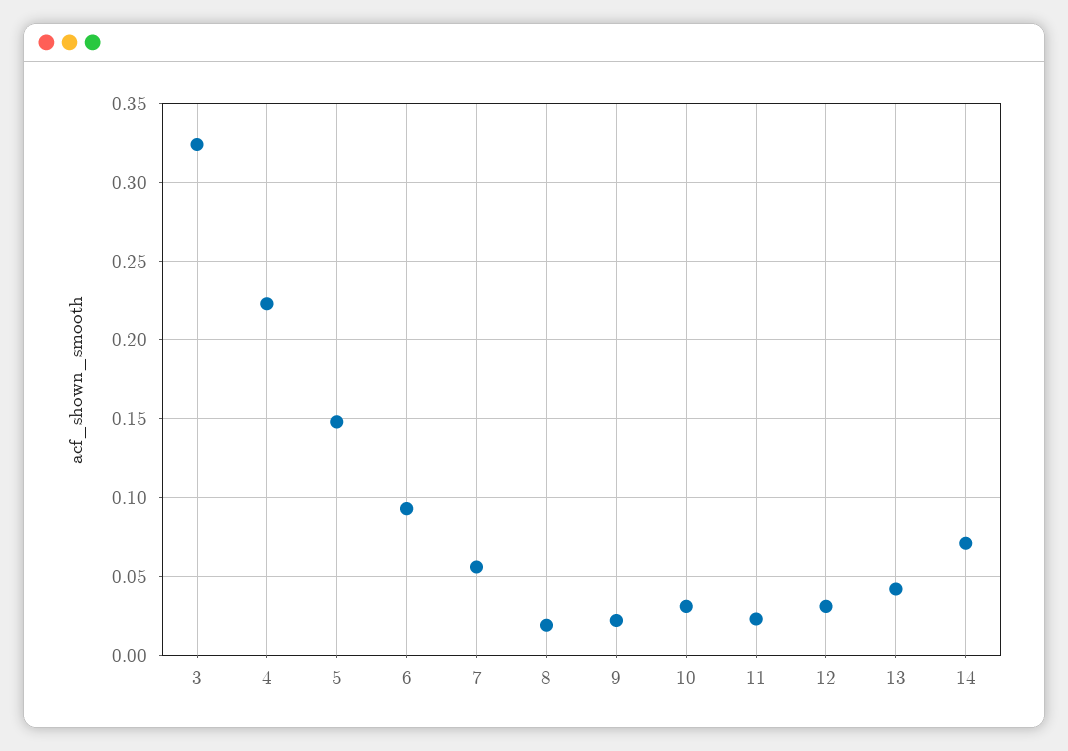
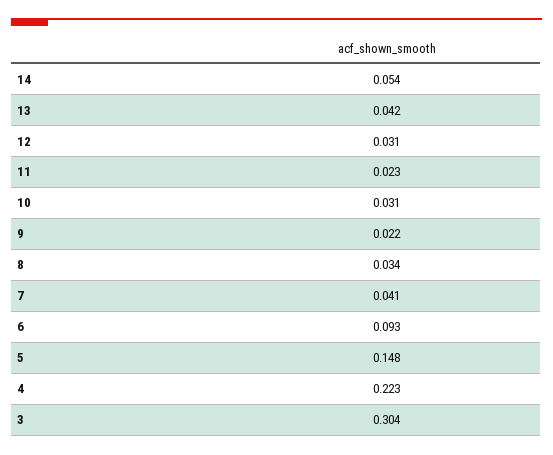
  {
-   "3": 0.325,
+   "3": 0.304,
    "4": 0.223,
    "5": 0.148,
    "6": 0.093,
-   "7": 0.055,
+   "7": 0.041,
-   "8": 0.02,
+   "8": 0.034,
    "9": 0.022,
    "10": 0.031,
    "11": 0.023,
    "12": 0.031,
    "13": 0.042,
-   "14": 0.07
+   "14": 0.054
  }

